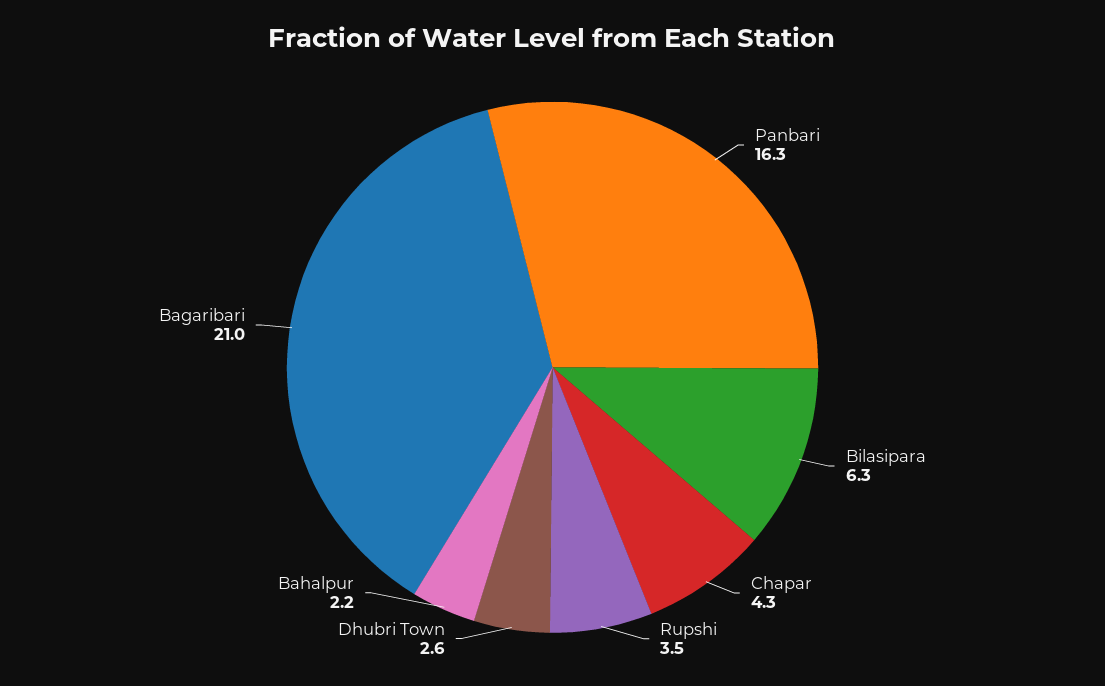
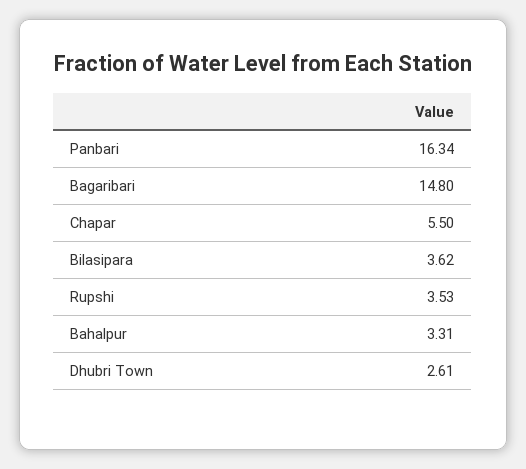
  {
    "Panbari": 16.34,
-   "Bilasipara": 6.3,
+   "Bilasipara": 3.62,
-   "Chapar": 4.3,
+   "Chapar": 5.5,
    "Rupshi": 3.53,
    "Dhubri Town": 2.61,
-   "Bahalpur": 2.2,
+   "Bahalpur": 3.31,
-   "Bagaribari": 21
+   "Bagaribari": 14.8
  }

